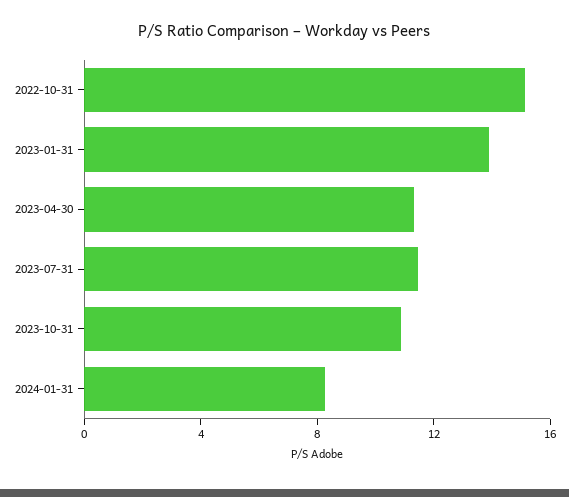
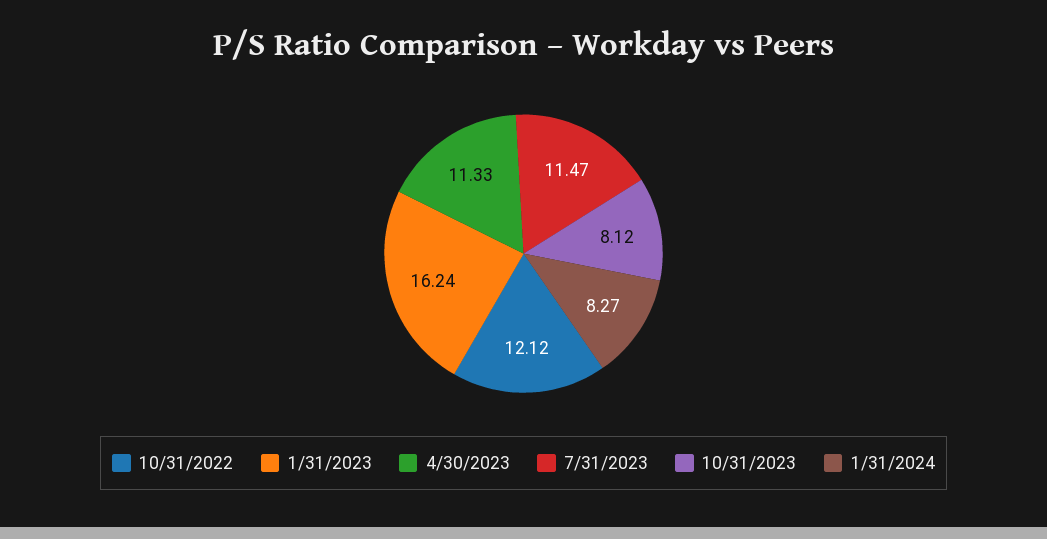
  {
-   "2022-10-31": 15,
+   "2022-10-31": 12.12,
-   "2023-01-31": 14,
+   "2023-01-31": 16.24,
    "2023-04-30": 11.33,
    "2023-07-31": 11.47,
-   "2023-10-31": 11,
+   "2023-10-31": 8.12,
    "2024-01-31": 8.27
  }

